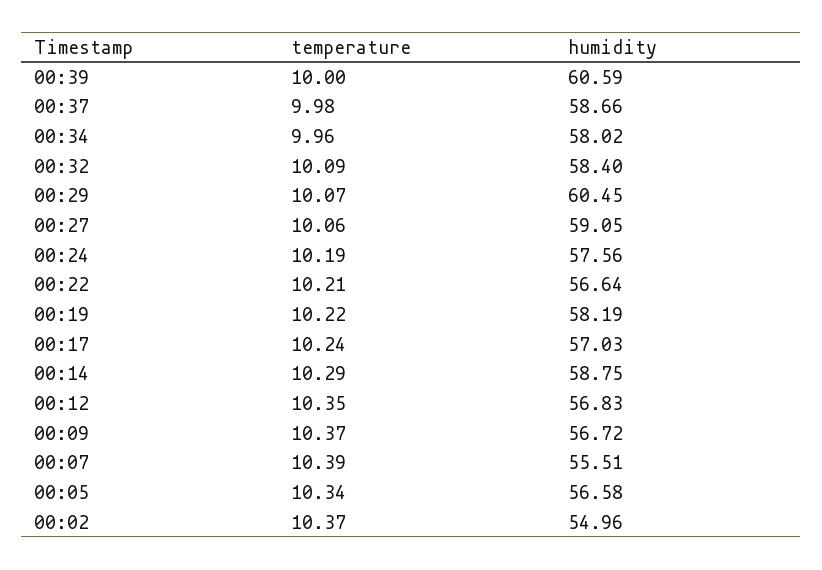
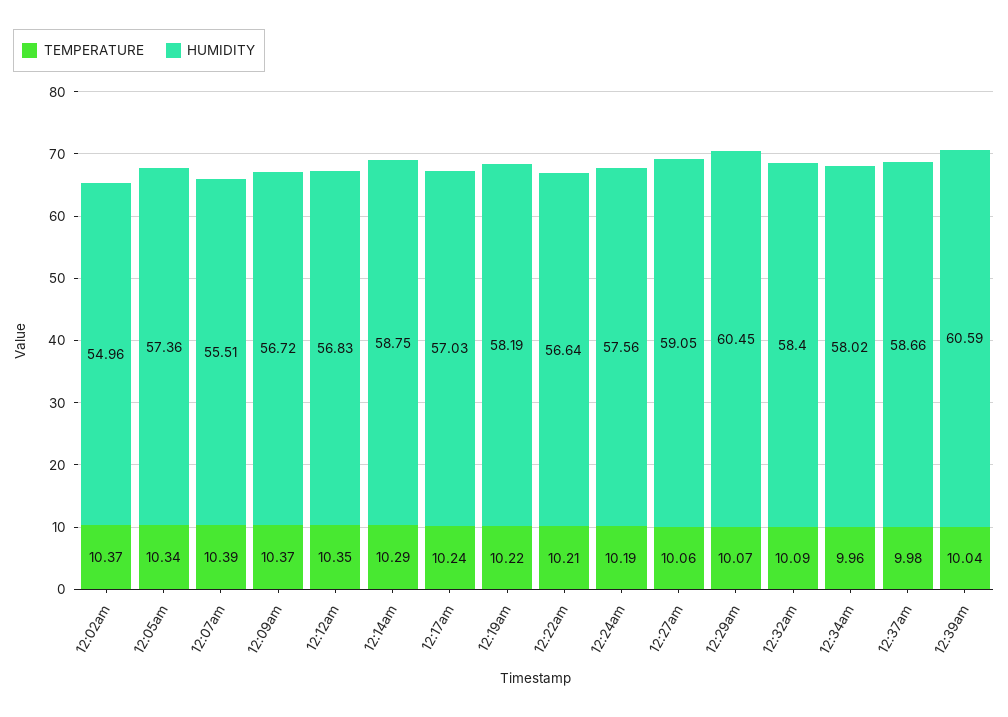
  {
    "temperature": {
-     "00:39": 10,
+     "00:39": 10.04,
      "00:37": 9.98,
      "00:34": 9.96,
      "00:32": 10.09,
      "00:29": 10.07,
      "00:27": 10.06,
      "00:24": 10.19,
      "00:22": 10.21,
      "00:19": 10.22,
      "00:17": 10.24,
      "00:14": 10.29,
      "00:12": 10.35,
      "00:09": 10.37,
      "00:07": 10.39,
      "00:05": 10.34,
      "00:02": 10.37
    },
    "humidity": {
      "00:39": 60.59,
      "00:37": 58.66,
      "00:34": 58.02,
      "00:32": 58.4,
      "00:29": 60.45,
      "00:27": 59.05,
      "00:24": 57.56,
      "00:22": 56.64,
      "00:19": 58.19,
      "00:17": 57.03,
      "00:14": 58.75,
      "00:12": 56.83,
      "00:09": 56.72,
      "00:07": 55.51,
-     "00:05": 56.58,
+     "00:05": 57.36,
      "00:02": 54.96
    }
  }

